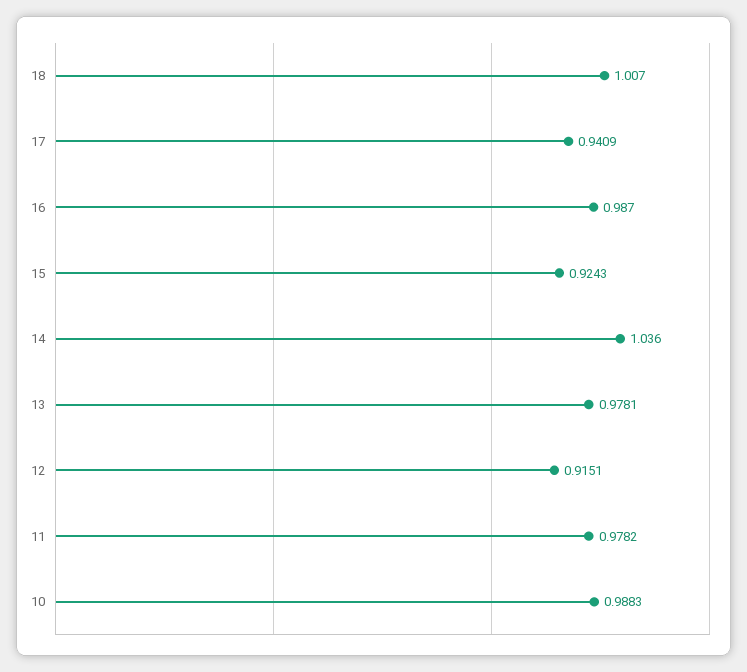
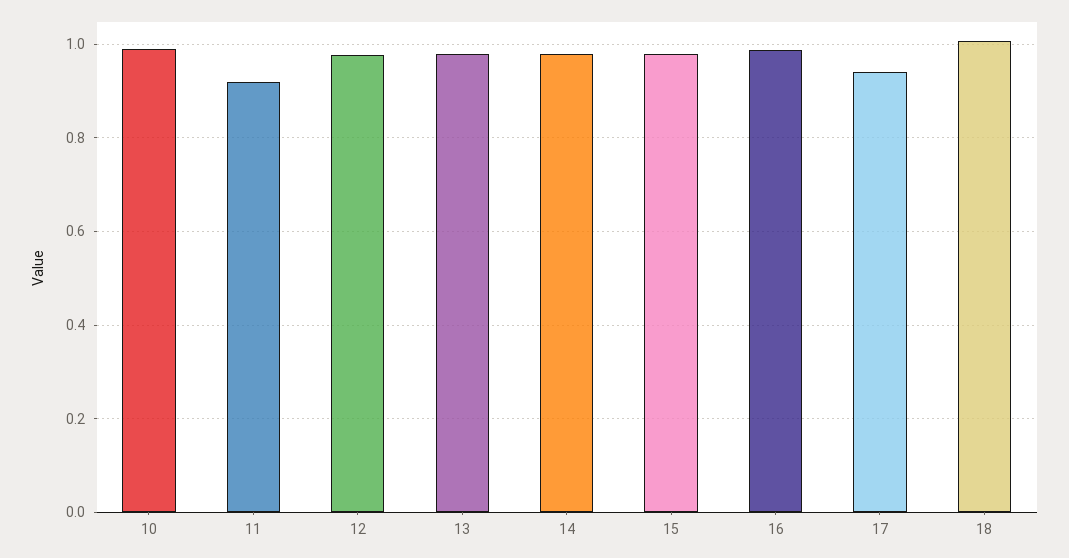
  {
    "18": 1.007,
    "17": 0.9409,
    "16": 0.987,
-   "15": 0.9243,
+   "15": 0.98,
-   "14": 1.036,
+   "14": 0.98,
    "13": 0.9781,
-   "12": 0.9151,
+   "12": 0.98,
-   "11": 0.9782,
+   "11": 0.92,
    "10": 0.9883
  }

